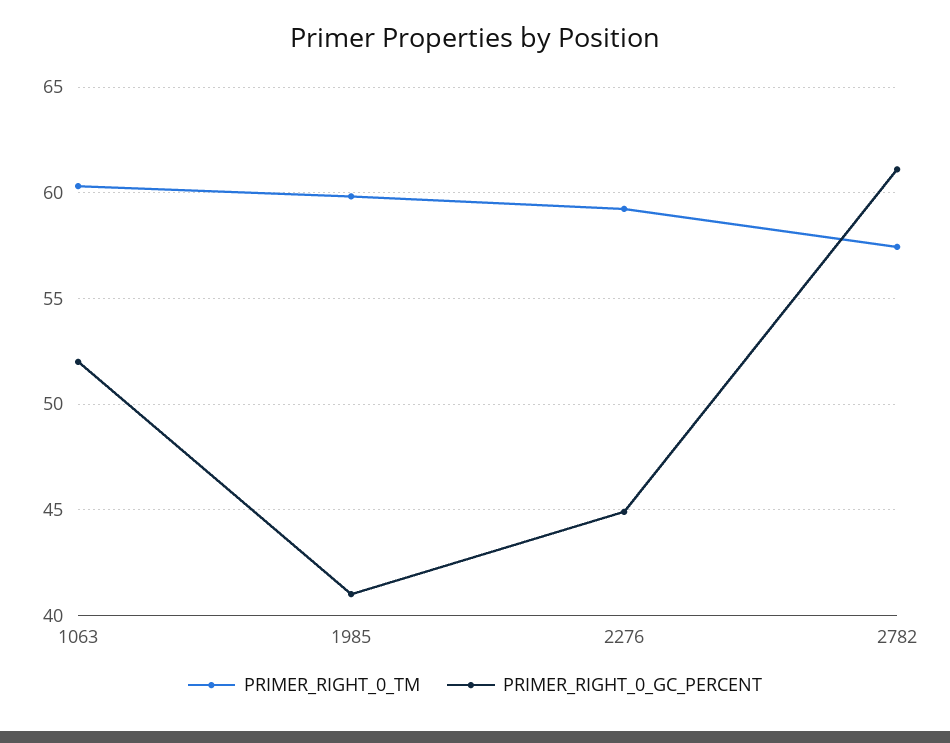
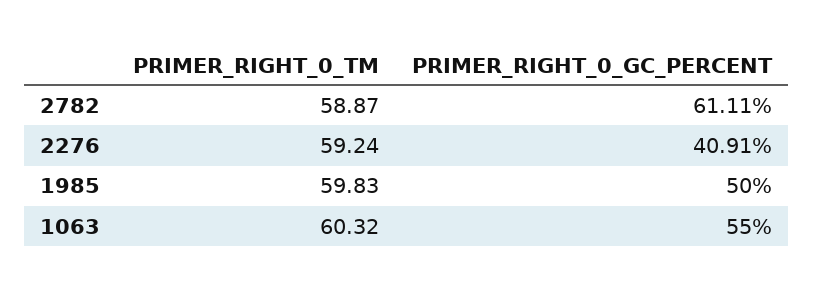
  {
    "PRIMER_RIGHT_0_TM": {
      "1063": 60.32,
      "1985": 59.83,
      "2276": 59.24,
-     "2782": 57.5
+     "2782": 58.87
    },
    "PRIMER_RIGHT_0_GC_PERCENT": {
-     "1063": 52,
+     "1063": 55,
-     "1985": 41,
+     "1985": 50,
-     "2276": 45,
+     "2276": 40.91,
      "2782": 61.11
    }
  }

